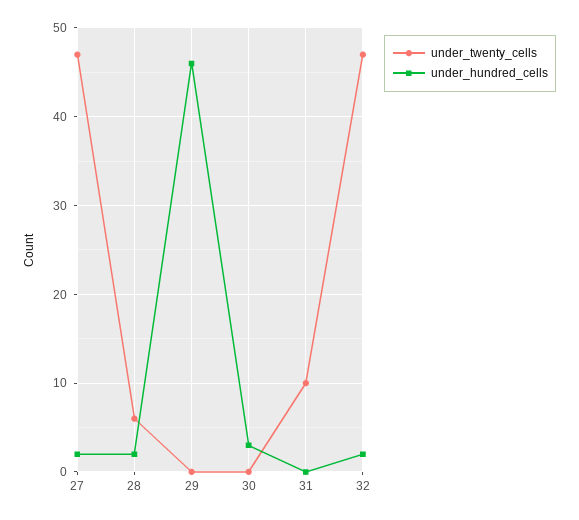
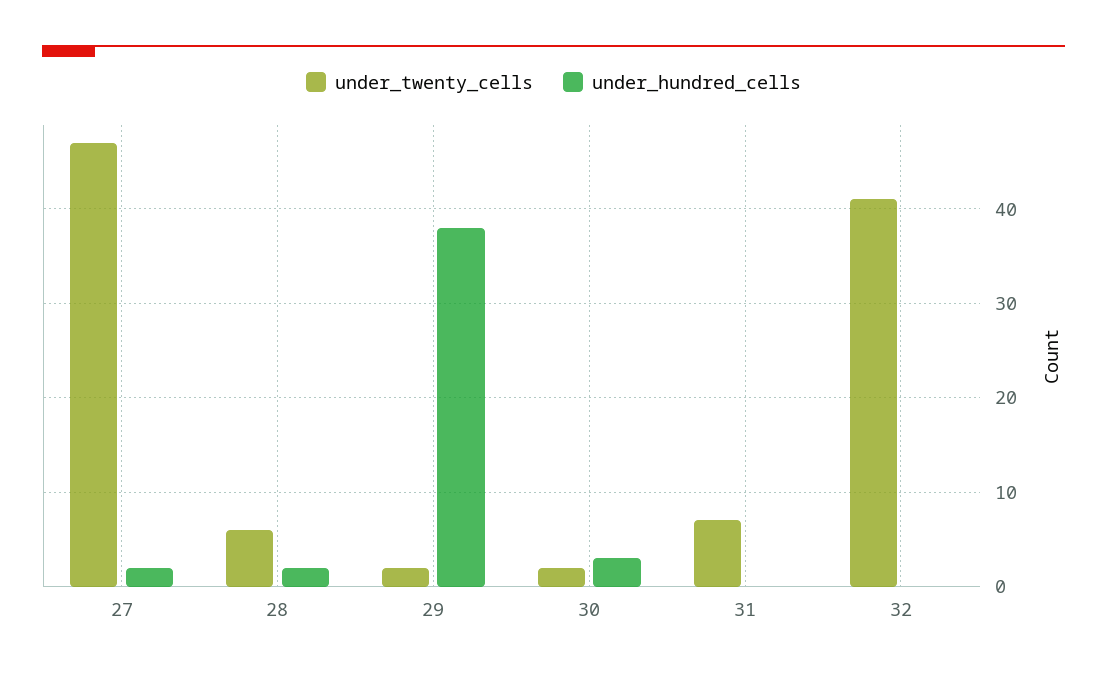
  {
    "under_twenty_cells": {
      "27": 47,
      "28": 6,
-     "29": 0,
+     "29": 2,
-     "30": 0,
+     "30": 2,
-     "31": 10,
+     "31": 7,
-     "32": 47
+     "32": 41
    },
    "under_hundred_cells": {
      "27": 2,
      "28": 2,
-     "29": 46,
+     "29": 38,
      "30": 3,
      "31": 0,
-     "32": 2
+     "32": 0
    }
  }

